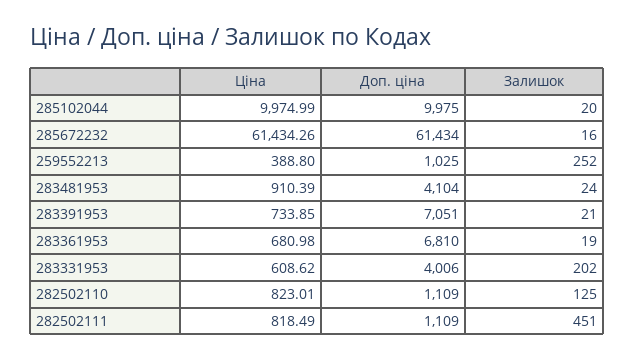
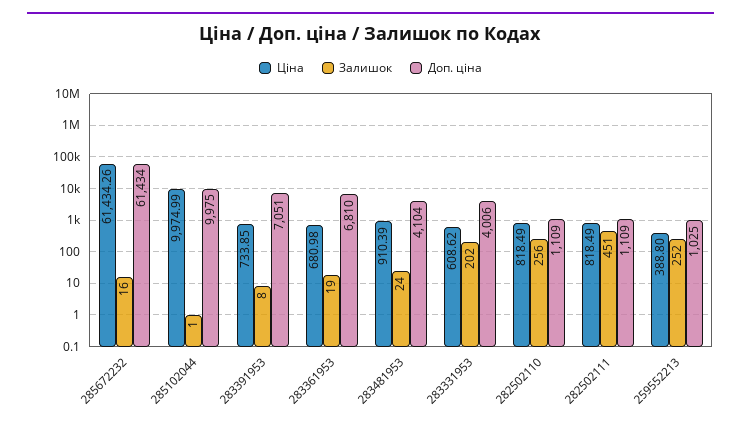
  {
    "Ціна": {
      "285102044": 9974.99,
      "285672232": 61434.26,
      "259552213": 388.8,
      "283481953": 910.39,
      "283391953": 733.85,
      "283361953": 680.98,
      "283331953": 608.62,
-     "282502110": 823.01,
+     "282502110": 818.49,
      "282502111": 818.49
    },
    "Доп. ціна": {
      "285102044": 9975,
      "285672232": 61434,
      "259552213": 1025,
      "283481953": 4104,
      "283391953": 7051,
      "283361953": 6810,
      "283331953": 4006,
      "282502110": 1109,
      "282502111": 1109
    },
    "Залишок": {
-     "285102044": 20,
+     "285102044": 1,
      "285672232": 16,
      "259552213": 252,
      "283481953": 24,
-     "283391953": 21,
+     "283391953": 8,
      "283361953": 19,
      "283331953": 202,
-     "282502110": 125,
+     "282502110": 256,
      "282502111": 451
    }
  }

